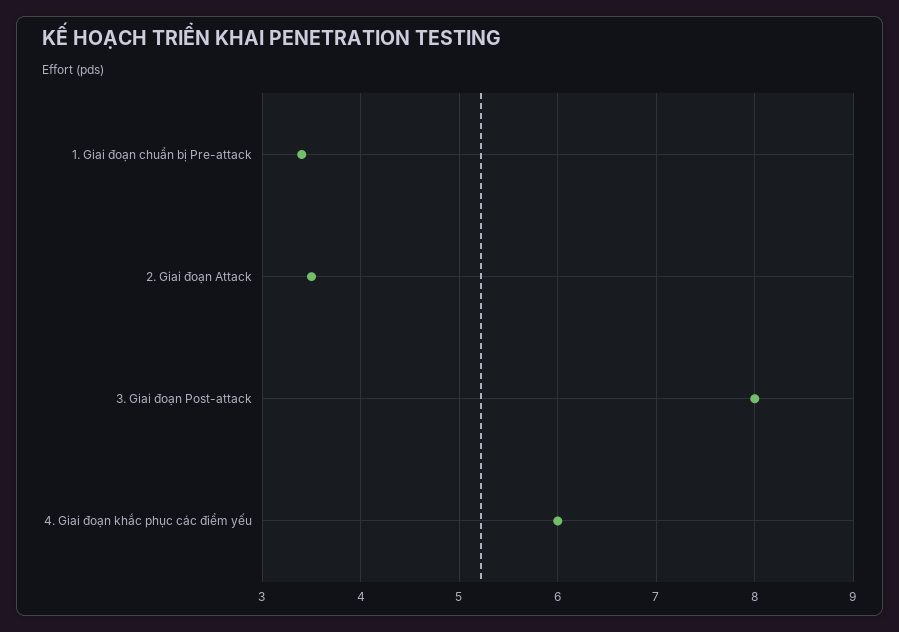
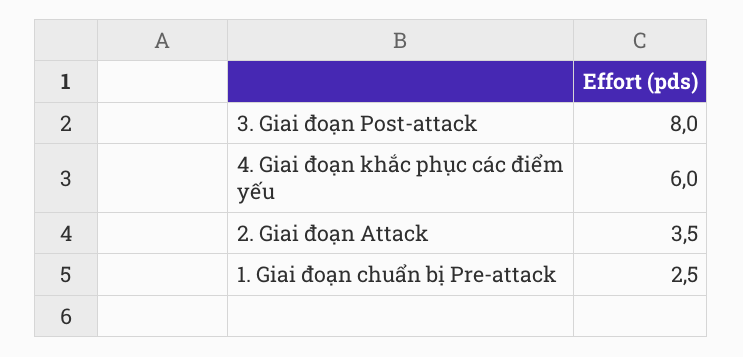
  {
-   "1. Giai đoạn chuẩn bị Pre-attack": 3.4,
+   "1. Giai đoạn chuẩn bị Pre-attack": 2.5,
    "2. Giai đoạn Attack": 3.5,
    "3. Giai đoạn Post-attack": 8,
    "4. Giai đoạn khắc phục các điểm yếu": 6
  }

